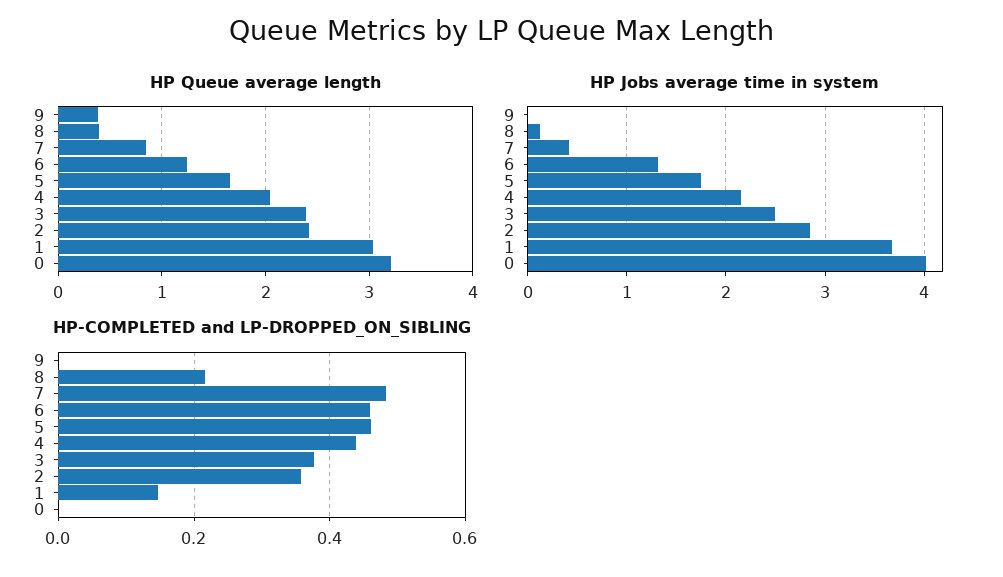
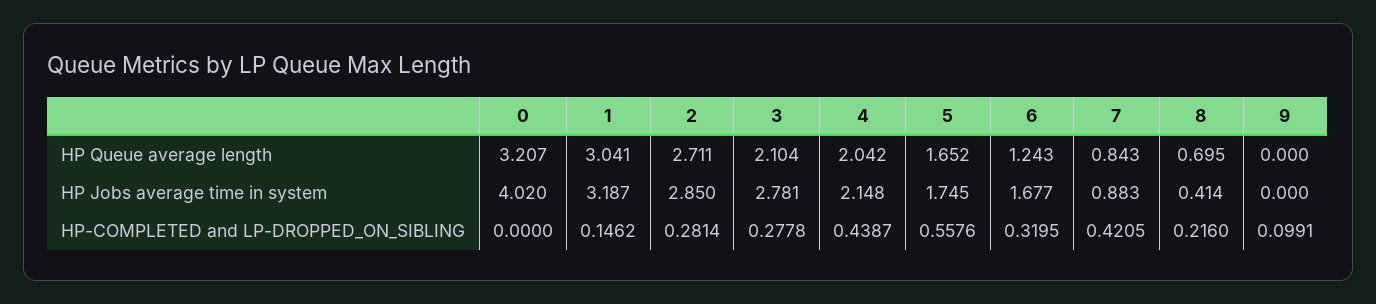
  {
    "HP Queue average length": {
-     "9": 0.4,
+     "9": 0,
-     "8": 0.4,
+     "8": 0.695,
      "7": 0.843,
      "6": 1.243,
      "5": 1.652,
      "4": 2.042,
-     "3": 2.4,
+     "3": 2.104,
-     "2": 2.4,
+     "2": 2.711,
      "1": 3.041,
      "0": 3.207
    },
    "HP Jobs average time in system": {
      "9": 0,
-     "8": 0.1,
+     "8": 0.414,
-     "7": 0.4,
+     "7": 0.883,
-     "6": 1.3,
+     "6": 1.677,
      "5": 1.745,
      "4": 2.148,
-     "3": 2.5,
+     "3": 2.781,
      "2": 2.85,
-     "1": 3.7,
+     "1": 3.187,
      "0": 4.02
    },
    "HP-COMPLETED and LP-DROPPED_ON_SIBLING": {
-     "9": 0,
+     "9": 0.0991,
      "8": 0.216,
-     "7": 0.48,
+     "7": 0.4205,
-     "6": 0.46,
+     "6": 0.3195,
-     "5": 0.46,
+     "5": 0.5576,
      "4": 0.4387,
-     "3": 0.38,
+     "3": 0.2778,
-     "2": 0.36,
+     "2": 0.2814,
      "1": 0.1462,
      "0": 0
    }
  }

